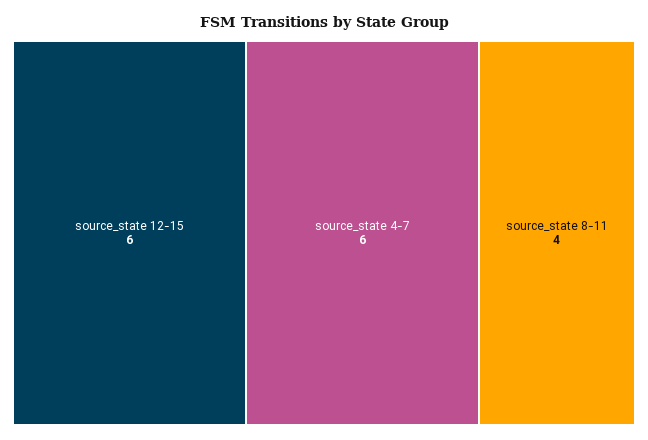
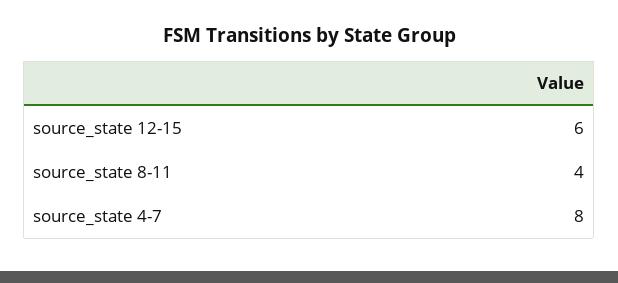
  {
    "source_state 12-15": 6,
-   "source_state 4-7": 6,
+   "source_state 4-7": 8,
    "source_state 8-11": 4
  }

